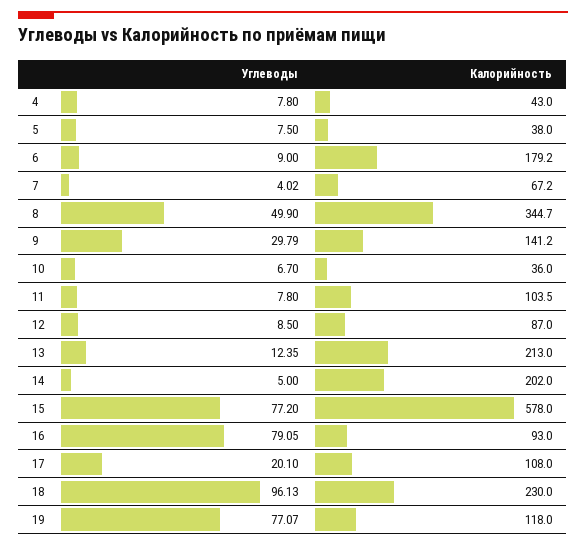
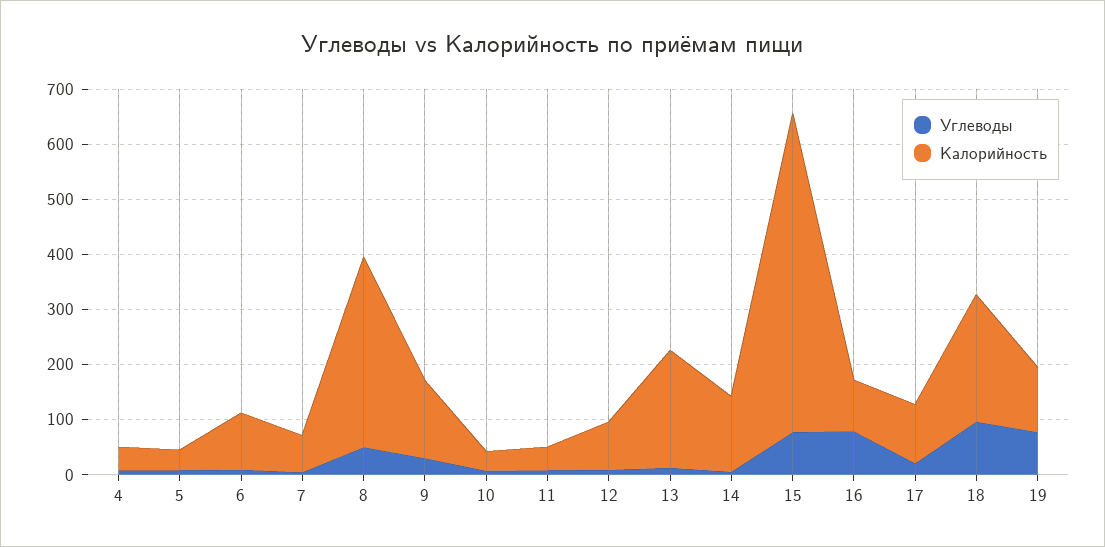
  {
    "Углеводы": {
      "4": 7.8,
      "5": 7.5,
      "6": 9,
      "7": 4.02,
      "8": 49.9,
      "9": 29.79,
      "10": 6.7,
      "11": 7.8,
      "12": 8.5,
      "13": 12.35,
      "14": 5,
      "15": 77.2,
      "16": 79.05,
      "17": 20.1,
      "18": 96.13,
      "19": 77.07
    },
    "Калорийность": {
      "4": 43,
      "5": 38,
-     "6": 179.2,
+     "6": 100,
      "7": 67.2,
      "8": 344.7,
      "9": 141.2,
      "10": 36,
-     "11": 103.5,
+     "11": 40,
      "12": 87,
      "13": 213,
-     "14": 202,
+     "14": 140,
      "15": 578,
      "16": 93,
      "17": 108,
      "18": 230,
      "19": 118
    }
  }

